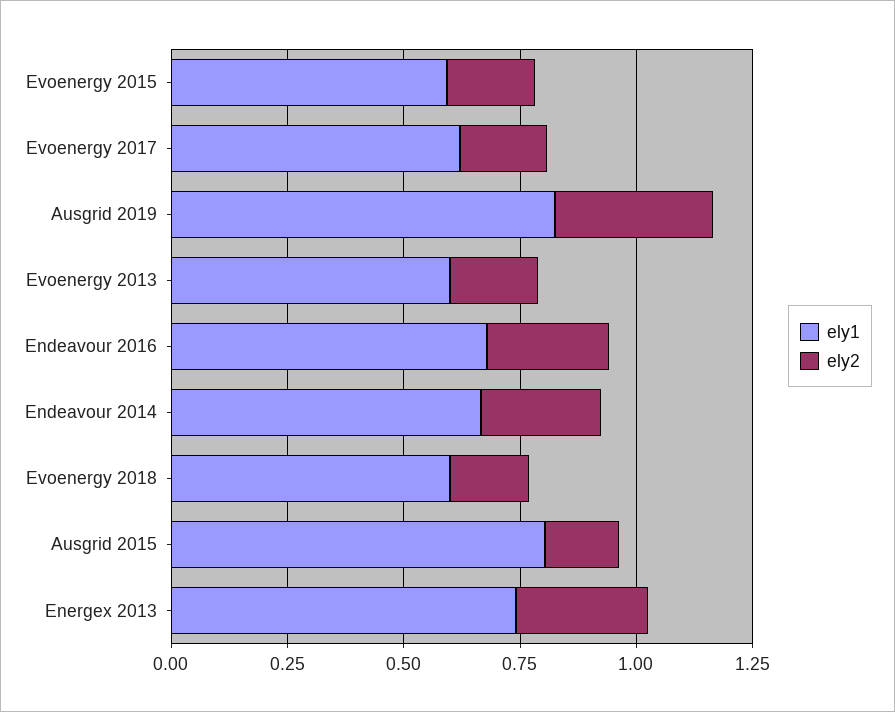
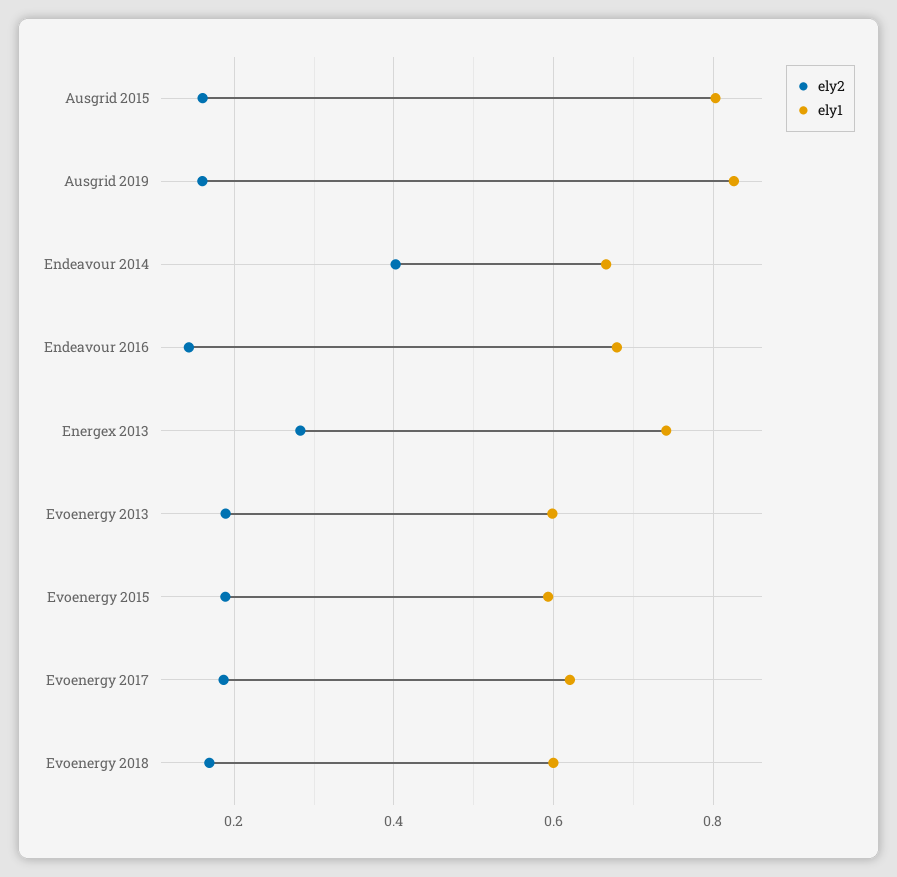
  {
    "ely1": {
      "Evoenergy 2015": 0.6,
      "Evoenergy 2017": 0.62,
      "Ausgrid 2019": 0.82,
      "Evoenergy 2013": 0.6,
      "Endeavour 2016": 0.68,
      "Endeavour 2014": 0.66,
      "Evoenergy 2018": 0.6,
      "Ausgrid 2015": 0.8,
      "Energex 2013": 0.74
    },
    "ely2": {
      "Evoenergy 2015": 0.18,
      "Evoenergy 2017": 0.18,
-     "Ausgrid 2019": 0.35,
+     "Ausgrid 2019": 0.16,
      "Evoenergy 2013": 0.18,
-     "Endeavour 2016": 0.25,
+     "Endeavour 2016": 0.14,
-     "Endeavour 2014": 0.25,
+     "Endeavour 2014": 0.4,
      "Evoenergy 2018": 0.16,
      "Ausgrid 2015": 0.16,
      "Energex 2013": 0.28
    }
  }

